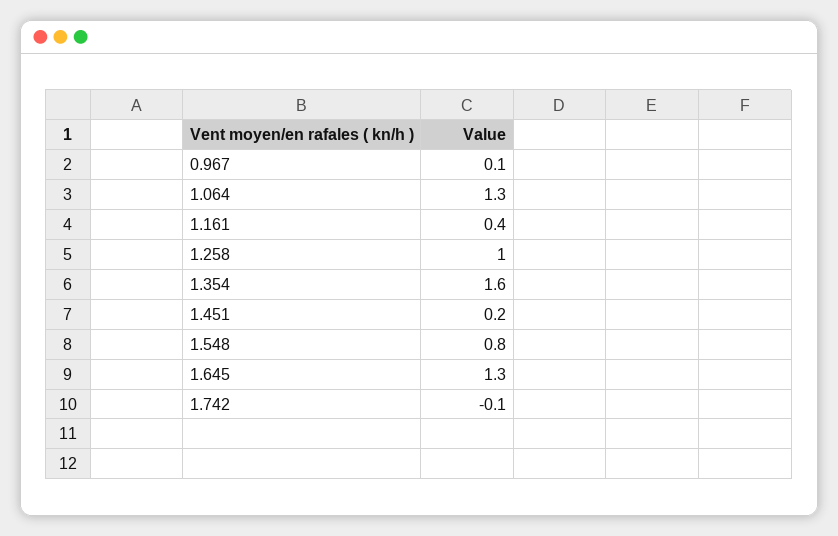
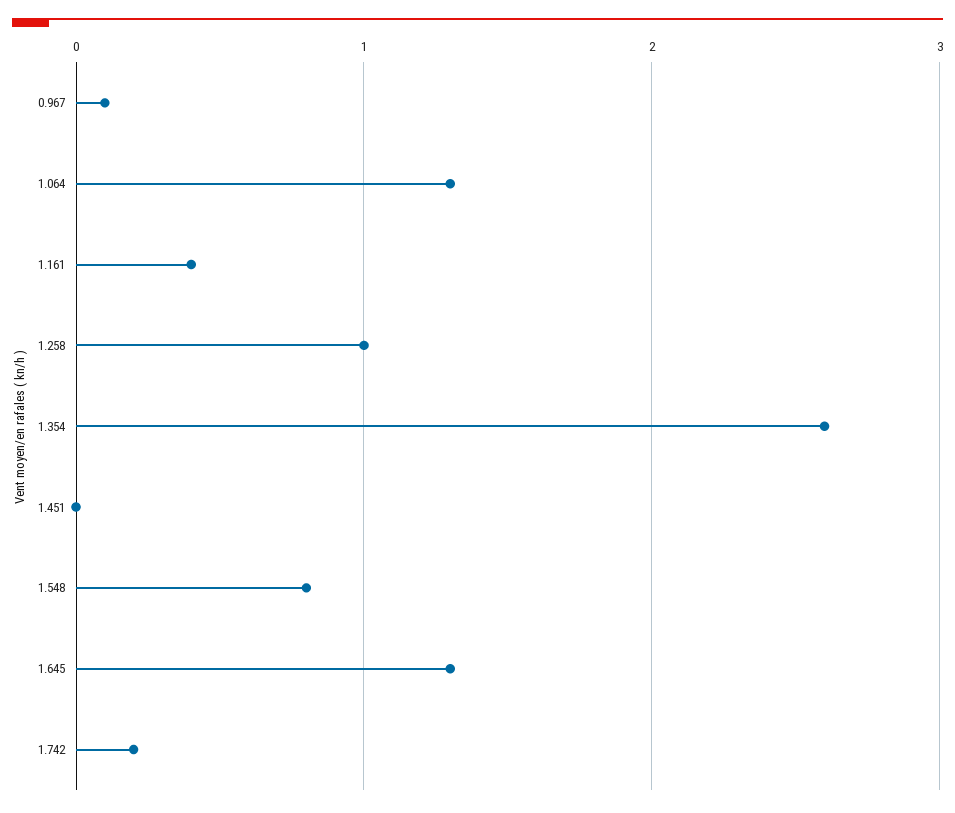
  {
    "0.967": 0.1,
    "1.064": 1.3,
    "1.161": 0.4,
    "1.258": 1,
-   "1.354": 1.6,
+   "1.354": 2.6,
-   "1.451": 0.2,
+   "1.451": 0,
    "1.548": 0.8,
    "1.645": 1.3,
-   "1.742": -0.1
+   "1.742": 0.2
  }

